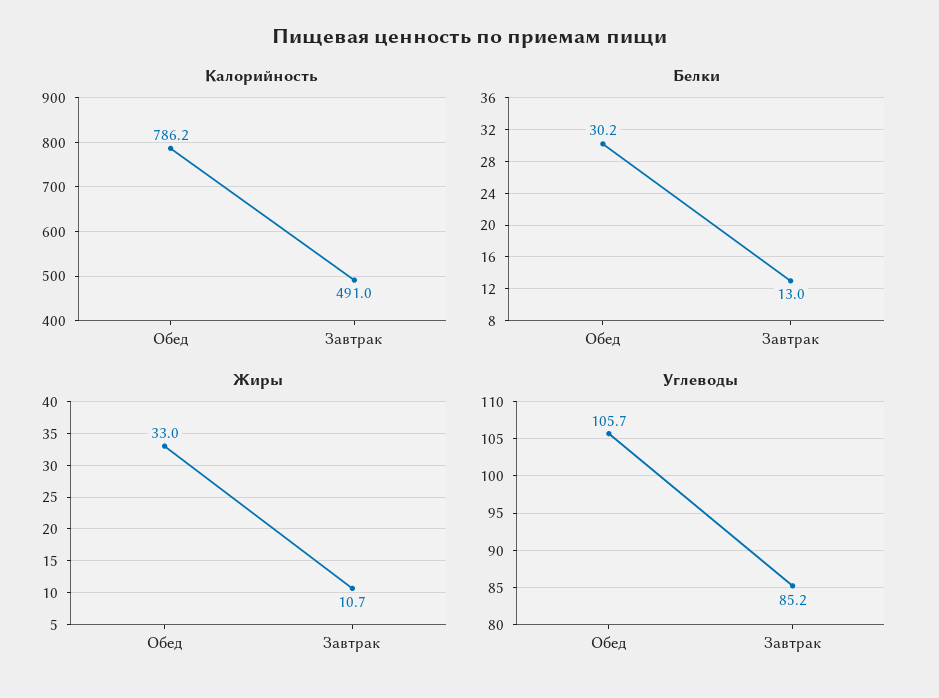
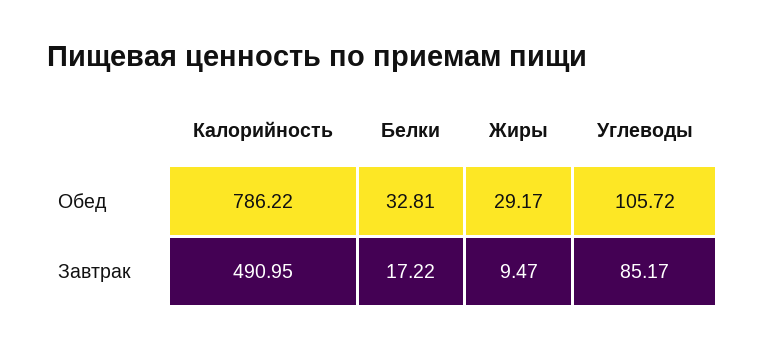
  {
    "Калорийность": {
      "Обед": 786.22,
      "Завтрак": 490.95
    },
    "Белки": {
-     "Обед": 30.2,
+     "Обед": 32.81,
-     "Завтрак": 13
+     "Завтрак": 17.22
    },
    "Жиры": {
-     "Обед": 33,
+     "Обед": 29.17,
-     "Завтрак": 10.7
+     "Завтрак": 9.47
    },
    "Углеводы": {
      "Обед": 105.72,
      "Завтрак": 85.17
    }
  }

